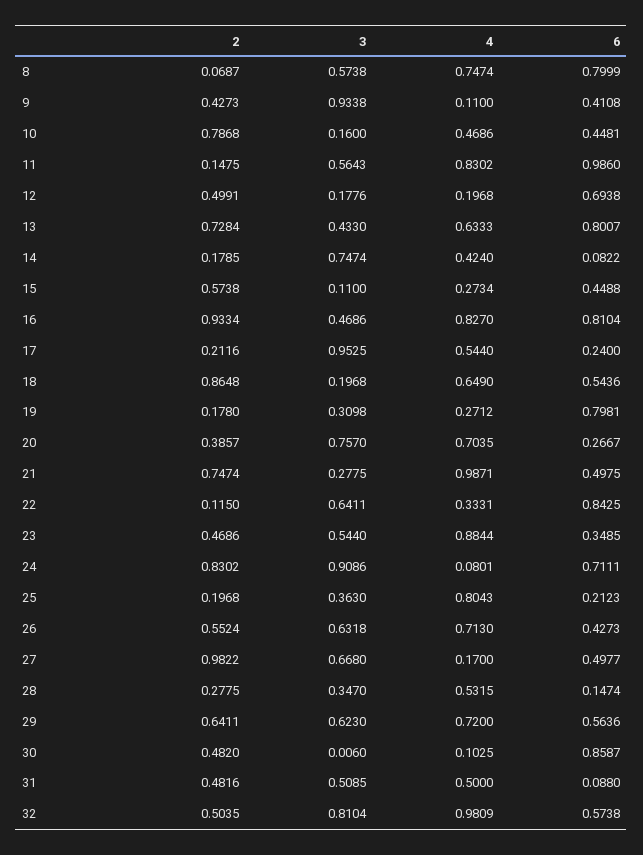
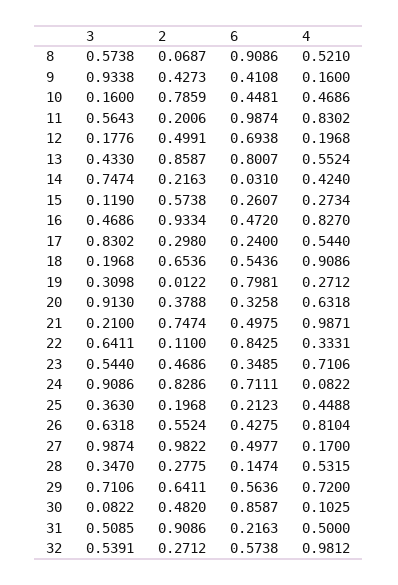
  {
    "2": {
      "8": 0.0687,
      "9": 0.4273,
-     "10": 0.7868,
+     "10": 0.7859,
-     "11": 0.1475,
+     "11": 0.2006,
      "12": 0.4991,
-     "13": 0.7284,
+     "13": 0.8587,
-     "14": 0.1785,
+     "14": 0.2163,
      "15": 0.5738,
      "16": 0.9334,
-     "17": 0.2116,
+     "17": 0.298,
-     "18": 0.8648,
+     "18": 0.6536,
-     "19": 0.178,
+     "19": 0.0122,
-     "20": 0.3857,
+     "20": 0.3788,
      "21": 0.7474,
-     "22": 0.115,
+     "22": 0.11,
      "23": 0.4686,
-     "24": 0.8302,
+     "24": 0.8286,
      "25": 0.1968,
      "26": 0.5524,
      "27": 0.9822,
      "28": 0.2775,
      "29": 0.6411,
      "30": 0.482,
-     "31": 0.4816,
+     "31": 0.9086,
-     "32": 0.5035
+     "32": 0.2712
    },
    "3": {
      "8": 0.5738,
      "9": 0.9338,
      "10": 0.16,
      "11": 0.5643,
      "12": 0.1776,
      "13": 0.433,
      "14": 0.7474,
-     "15": 0.11,
+     "15": 0.119,
      "16": 0.4686,
-     "17": 0.9525,
+     "17": 0.8302,
      "18": 0.1968,
      "19": 0.3098,
-     "20": 0.757,
+     "20": 0.913,
-     "21": 0.2775,
+     "21": 0.21,
      "22": 0.6411,
      "23": 0.544,
      "24": 0.9086,
      "25": 0.363,
      "26": 0.6318,
-     "27": 0.668,
+     "27": 0.9874,
      "28": 0.347,
-     "29": 0.623,
+     "29": 0.7106,
-     "30": 0.006,
+     "30": 0.0822,
      "31": 0.5085,
-     "32": 0.8104
+     "32": 0.5391
    },
    "4": {
-     "8": 0.7474,
+     "8": 0.521,
-     "9": 0.11,
+     "9": 0.16,
      "10": 0.4686,
      "11": 0.8302,
      "12": 0.1968,
-     "13": 0.6333,
+     "13": 0.5524,
      "14": 0.424,
      "15": 0.2734,
      "16": 0.827,
      "17": 0.544,
-     "18": 0.649,
+     "18": 0.9086,
      "19": 0.2712,
-     "20": 0.7035,
+     "20": 0.6318,
      "21": 0.9871,
      "22": 0.3331,
-     "23": 0.8844,
+     "23": 0.7106,
-     "24": 0.0801,
+     "24": 0.0822,
-     "25": 0.8043,
+     "25": 0.4488,
-     "26": 0.713,
+     "26": 0.8104,
      "27": 0.17,
      "28": 0.5315,
      "29": 0.72,
      "30": 0.1025,
      "31": 0.5,
-     "32": 0.9809
+     "32": 0.9812
    },
    "6": {
-     "8": 0.7999,
+     "8": 0.9086,
      "9": 0.4108,
      "10": 0.4481,
-     "11": 0.986,
+     "11": 0.9874,
      "12": 0.6938,
      "13": 0.8007,
-     "14": 0.0822,
+     "14": 0.031,
-     "15": 0.4488,
+     "15": 0.2607,
-     "16": 0.8104,
+     "16": 0.472,
      "17": 0.24,
      "18": 0.5436,
      "19": 0.7981,
-     "20": 0.2667,
+     "20": 0.3258,
      "21": 0.4975,
      "22": 0.8425,
      "23": 0.3485,
      "24": 0.7111,
      "25": 0.2123,
-     "26": 0.4273,
+     "26": 0.4275,
      "27": 0.4977,
      "28": 0.1474,
      "29": 0.5636,
      "30": 0.8587,
-     "31": 0.088,
+     "31": 0.2163,
      "32": 0.5738
    }
  }

